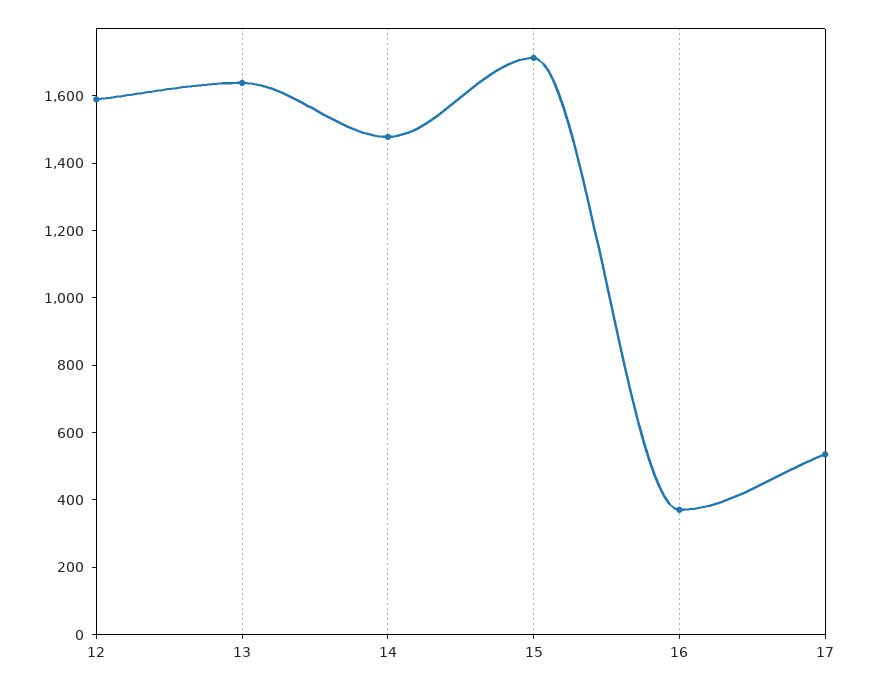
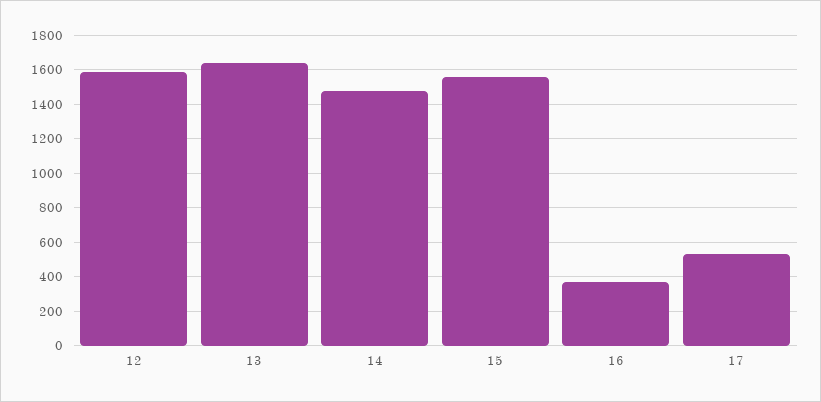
  {
    "12": 1600,
    "13": 1650,
    "14": 1500,
-   "15": 1700,
+   "15": 1550,
    "16": 350,
    "17": 550
  }

